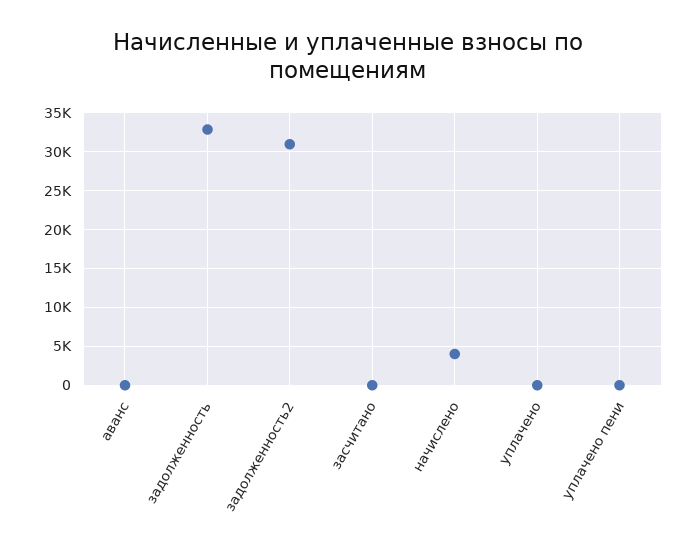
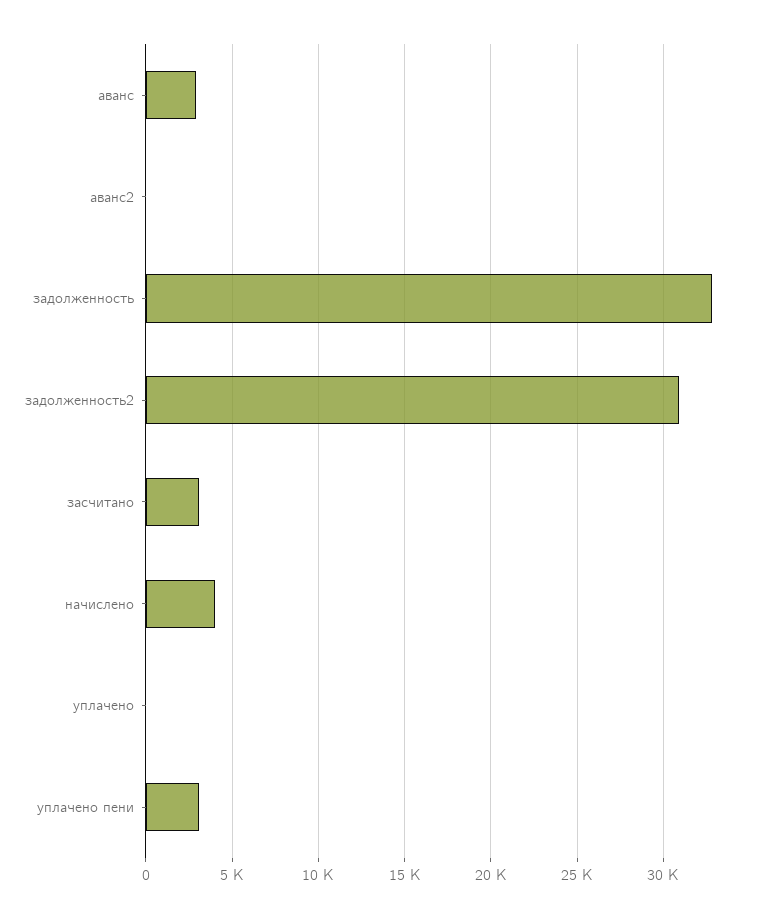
  {
-   "аванс": 0,
+   "аванс": 3000,
    "задолженность": 33000,
    "задолженность2": 31000,
-   "засчитано": 0,
+   "засчитано": 3000,
    "начислено": 4000,
    "уплачено": 0,
-   "уплачено пени": 0
+   "уплачено пени": 3000,
+   "аванс2": 0
  }

